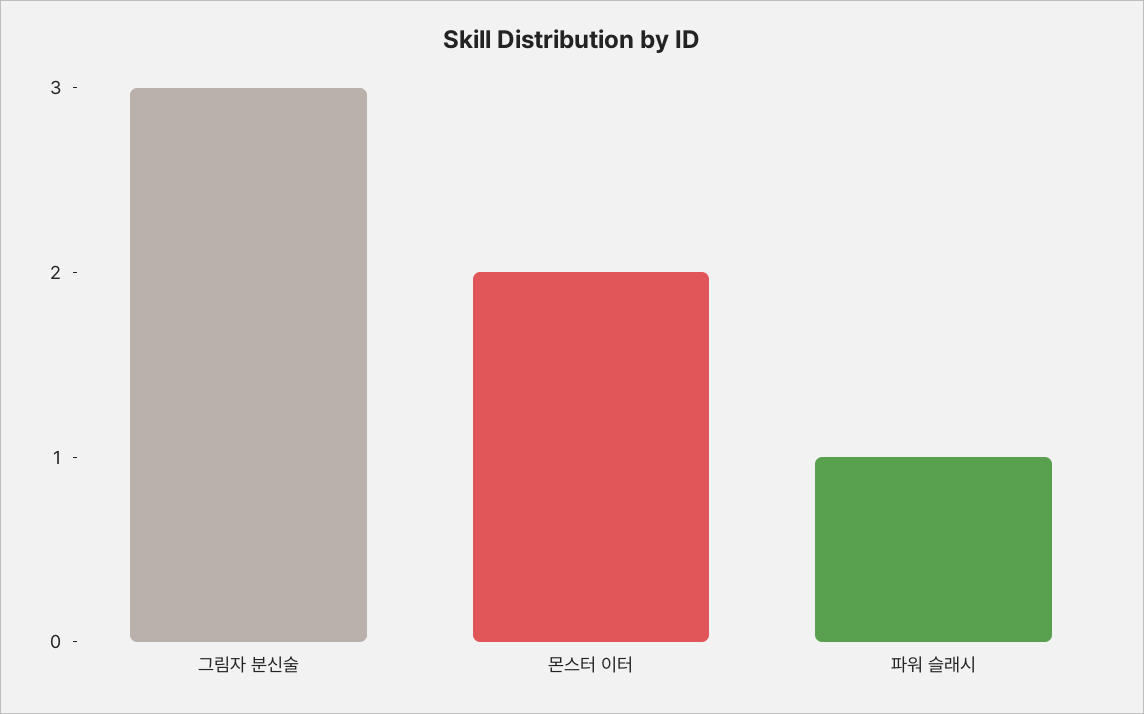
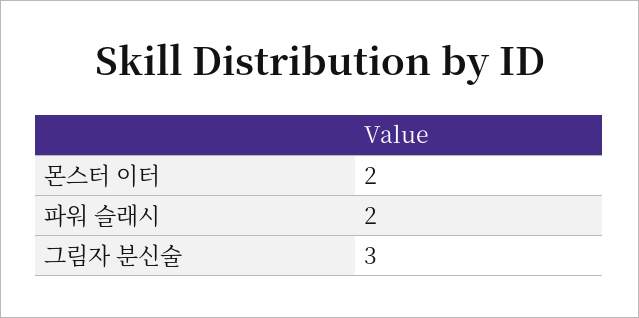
  {
    "그림자 분신술": 3,
    "몬스터 이터": 2,
-   "파워 슬래시": 1
+   "파워 슬래시": 2
  }

